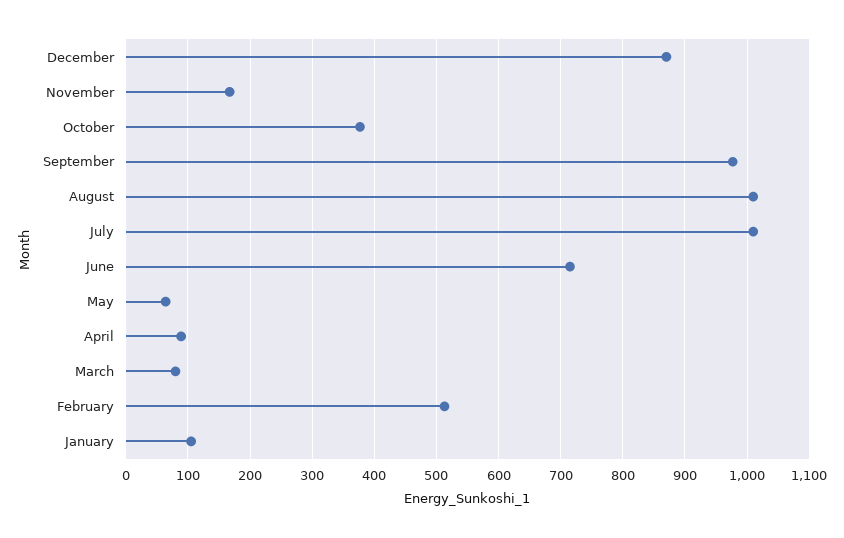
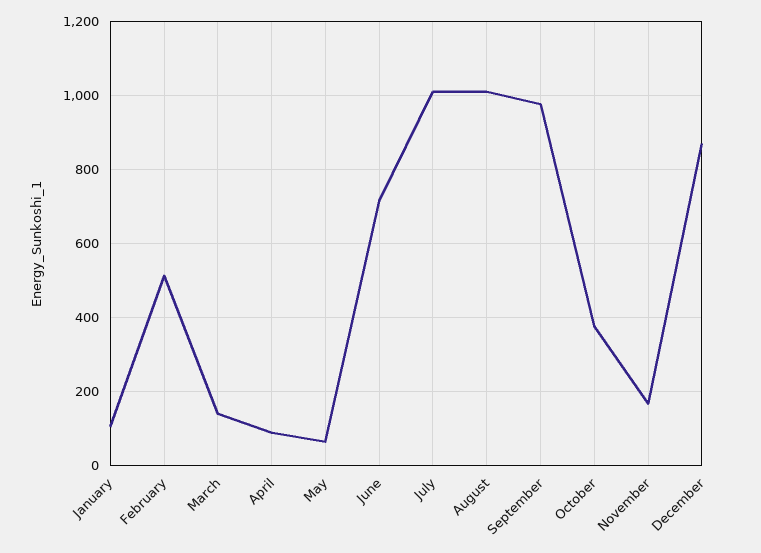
  {
    "December": 870,
    "November": 170,
    "October": 380,
    "September": 980,
    "August": 1010,
    "July": 1010,
    "June": 720,
    "May": 60,
    "April": 90,
-   "March": 80,
+   "March": 140,
    "February": 510,
    "January": 110
  }

